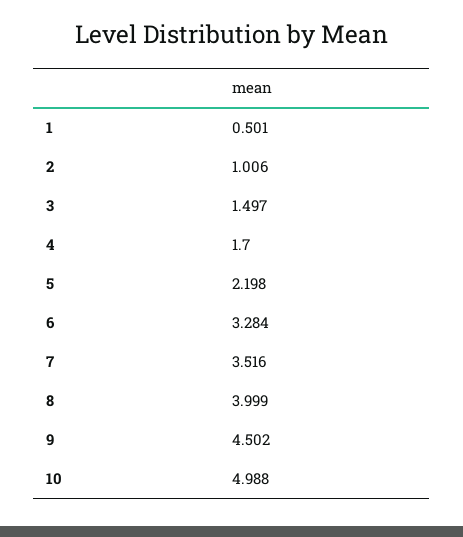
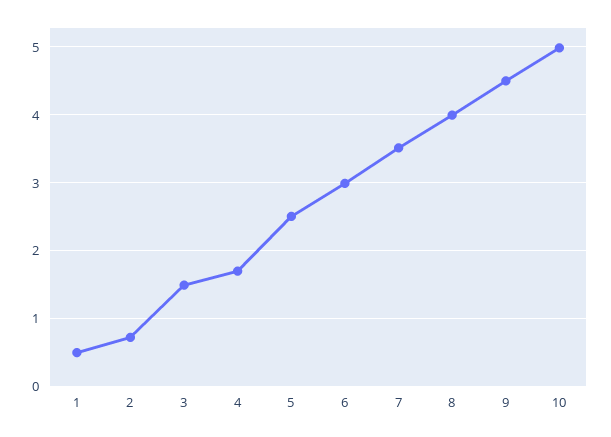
  {
    "1": 0.501,
-   "2": 1.006,
+   "2": 0.7,
    "3": 1.497,
    "4": 1.7,
-   "5": 2.198,
+   "5": 2.5,
-   "6": 3.284,
+   "6": 3,
    "7": 3.516,
    "8": 3.999,
    "9": 4.502,
    "10": 4.988
  }

